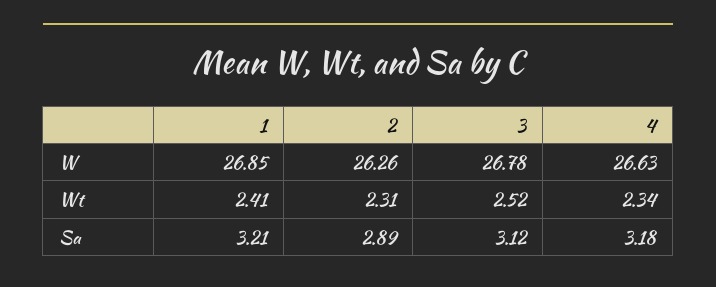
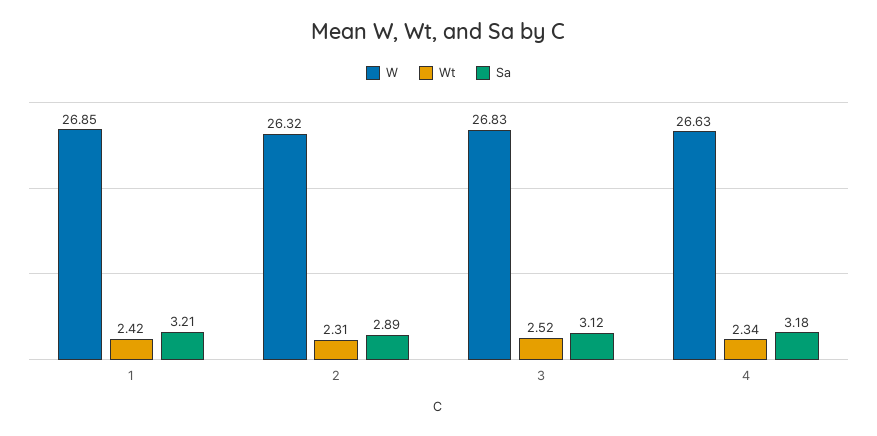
  {
    "W": {
      "1": 26.85,
-     "2": 26.26,
+     "2": 26.32,
-     "3": 26.78,
+     "3": 26.83,
      "4": 26.63
    },
    "Wt": {
-     "1": 2.41,
+     "1": 2.42,
      "2": 2.31,
      "3": 2.52,
      "4": 2.34
    },
    "Sa": {
      "1": 3.21,
      "2": 2.89,
      "3": 3.12,
      "4": 3.18
    }
  }

